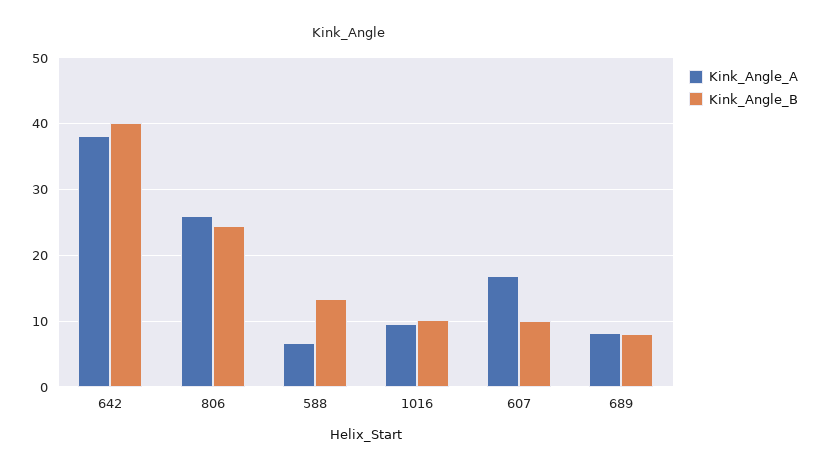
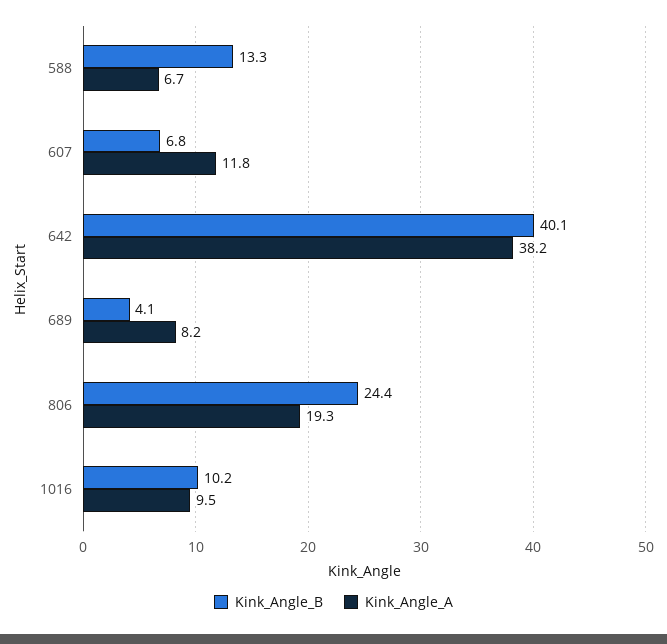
  {
    "Kink_Angle_A": {
      "642": 38.2,
-     "806": 26,
+     "806": 19.3,
      "588": 6.7,
      "1016": 9.5,
-     "607": 17,
+     "607": 11.8,
      "689": 8.2
    },
    "Kink_Angle_B": {
      "642": 40.1,
      "806": 24.4,
      "588": 13.3,
      "1016": 10.2,
-     "607": 10,
+     "607": 6.8,
-     "689": 8
+     "689": 4.1
    }
  }

